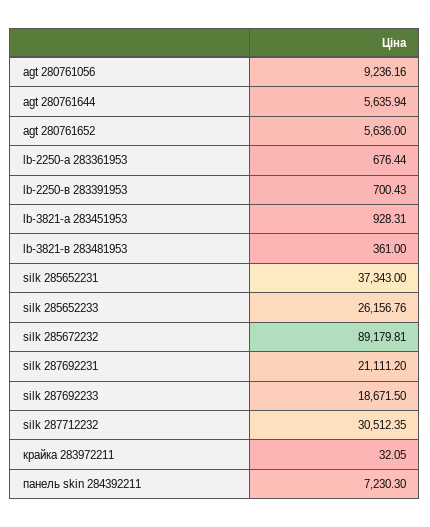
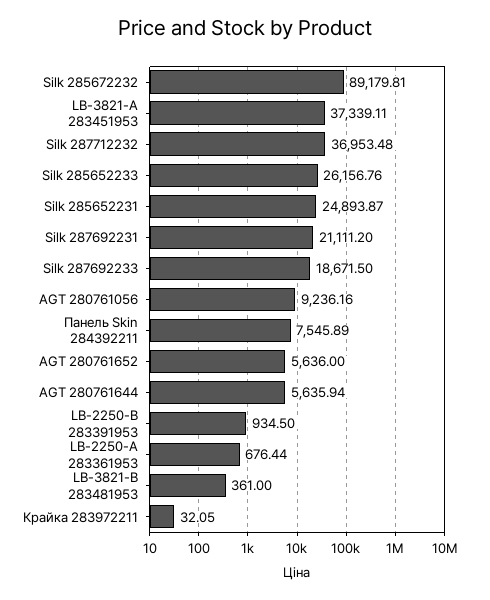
  {
    "agt 280761056": 9236.16,
    "agt 280761644": 5635.94,
    "agt 280761652": 5636,
    "lb-2250-а 283361953": 676.44,
-   "lb-2250-в 283391953": 700.43,
+   "lb-2250-в 283391953": 934.5,
-   "lb-3821-а 283451953": 928.31,
+   "lb-3821-а 283451953": 37339.11,
    "lb-3821-в 283481953": 361,
-   "silk 285652231": 37343,
+   "silk 285652231": 24893.87,
    "silk 285652233": 26156.76,
    "silk 285672232": 89179.81,
    "silk 287692231": 21111.2,
    "silk 287692233": 18671.5,
-   "silk 287712232": 30512.35,
+   "silk 287712232": 36953.48,
    "крайка 283972211": 32.05,
-   "панель skin 284392211": 7230.3
+   "панель skin 284392211": 7545.89
  }

